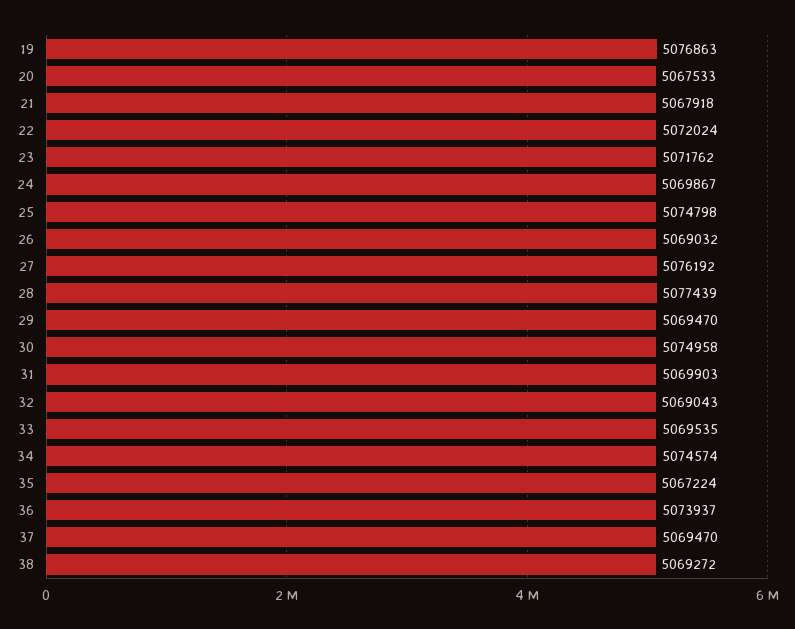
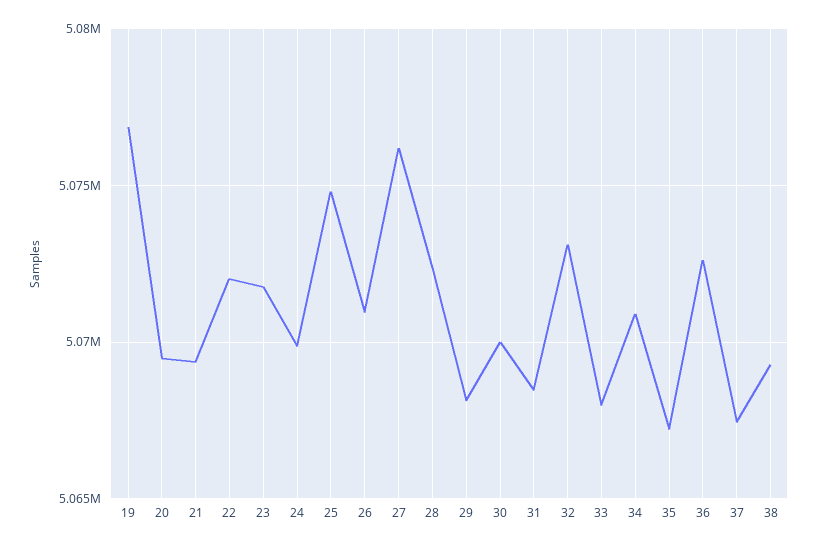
  {
    "19": 5076863,
-   "20": 5067533,
+   "20": 5069500,
-   "21": 5067918,
+   "21": 5069500,
    "22": 5072024,
    "23": 5071762,
    "24": 5069867,
    "25": 5074798,
-   "26": 5069032,
+   "26": 5071000,
    "27": 5076192,
-   "28": 5077439,
+   "28": 5072500,
-   "29": 5069470,
+   "29": 5068000,
-   "30": 5074958,
+   "30": 5070000,
-   "31": 5069903,
+   "31": 5068500,
-   "32": 5069043,
+   "32": 5073000,
-   "33": 5069535,
+   "33": 5068000,
-   "34": 5074574,
+   "34": 5071000,
    "35": 5067224,
-   "36": 5073937,
+   "36": 5072500,
-   "37": 5069470,
+   "37": 5067500,
    "38": 5069272
  }

